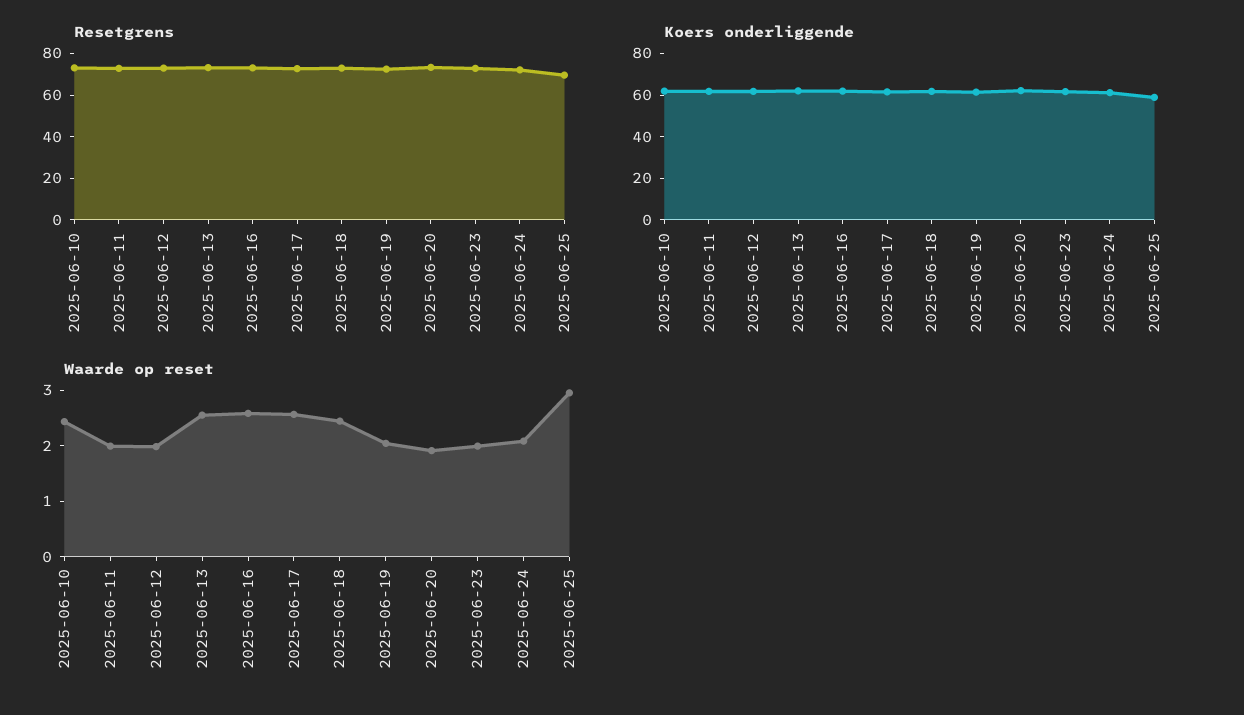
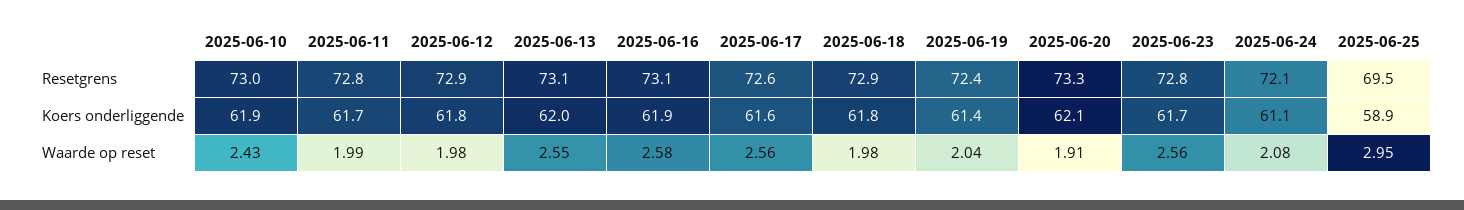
  {
    "Resetgrens": {
      "2025-06-10": 73,
      "2025-06-11": 72.8,
      "2025-06-12": 72.9,
      "2025-06-13": 73.1,
      "2025-06-16": 73.1,
      "2025-06-17": 72.6,
      "2025-06-18": 72.9,
      "2025-06-19": 72.4,
      "2025-06-20": 73.3,
      "2025-06-23": 72.8,
      "2025-06-24": 72.1,
      "2025-06-25": 69.5
    },
    "Koers onderliggende": {
      "2025-06-10": 61.9,
      "2025-06-11": 61.7,
      "2025-06-12": 61.8,
      "2025-06-13": 62,
      "2025-06-16": 61.9,
      "2025-06-17": 61.6,
      "2025-06-18": 61.8,
      "2025-06-19": 61.4,
      "2025-06-20": 62.1,
      "2025-06-23": 61.7,
      "2025-06-24": 61.1,
      "2025-06-25": 58.9
    },
    "Waarde op reset": {
      "2025-06-10": 2.43,
      "2025-06-11": 1.99,
      "2025-06-12": 1.98,
      "2025-06-13": 2.55,
      "2025-06-16": 2.58,
      "2025-06-17": 2.56,
-     "2025-06-18": 2.4,
+     "2025-06-18": 1.98,
      "2025-06-19": 2.04,
      "2025-06-20": 1.91,
-     "2025-06-23": 2,
+     "2025-06-23": 2.56,
      "2025-06-24": 2.08,
      "2025-06-25": 2.95
    }
  }

